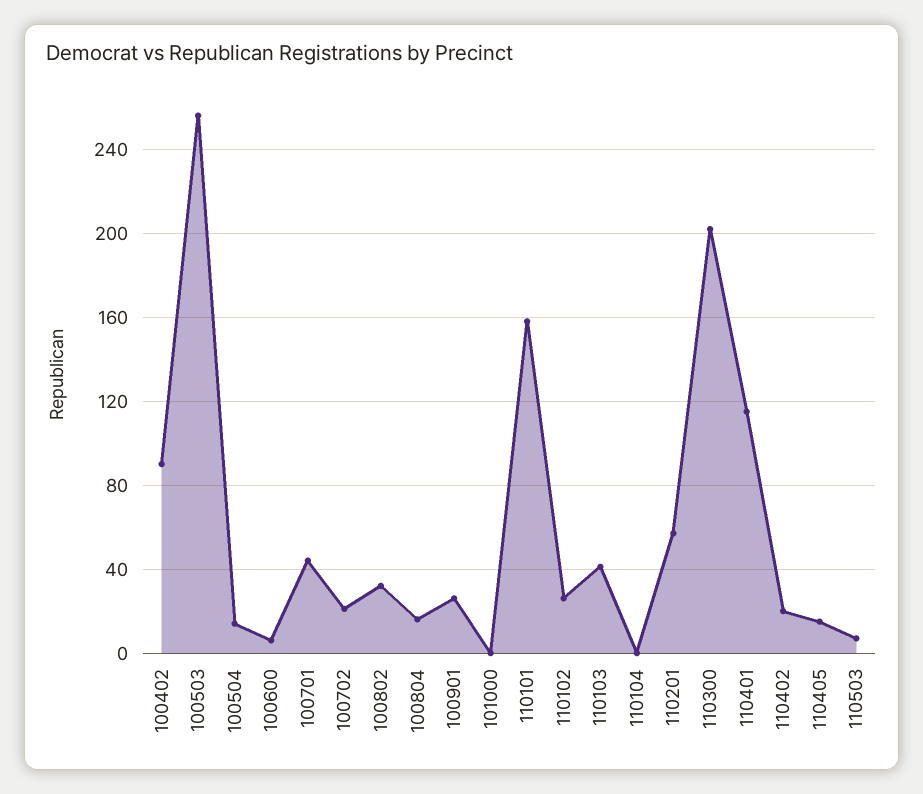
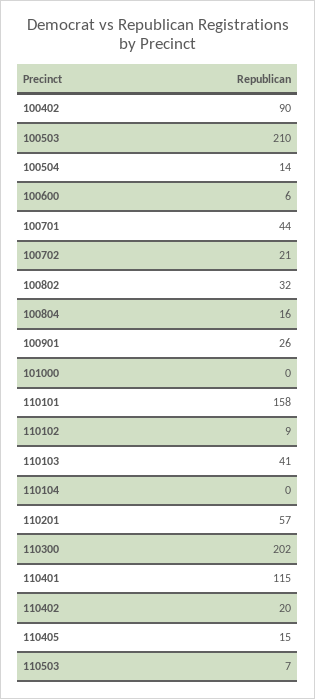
  {
    "100402": 90,
-   "100503": 255,
+   "100503": 210,
    "100504": 14,
    "100600": 6,
    "100701": 44,
    "100702": 21,
    "100802": 32,
    "100804": 16,
    "100901": 26,
    "101000": 0,
    "110101": 158,
-   "110102": 25,
+   "110102": 9,
    "110103": 41,
    "110104": 0,
    "110201": 57,
    "110300": 202,
    "110401": 115,
    "110402": 20,
    "110405": 15,
    "110503": 7
  }

